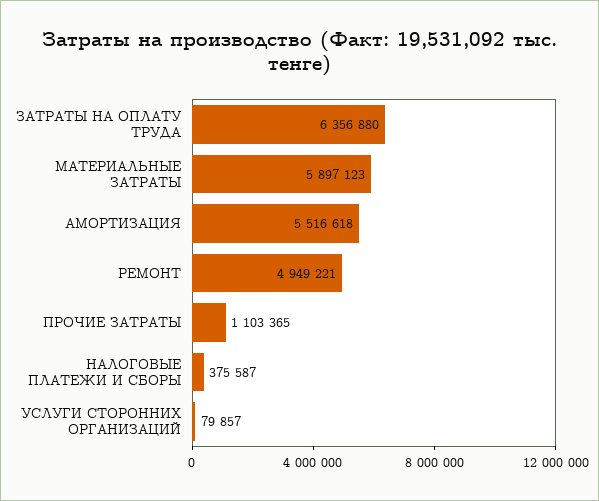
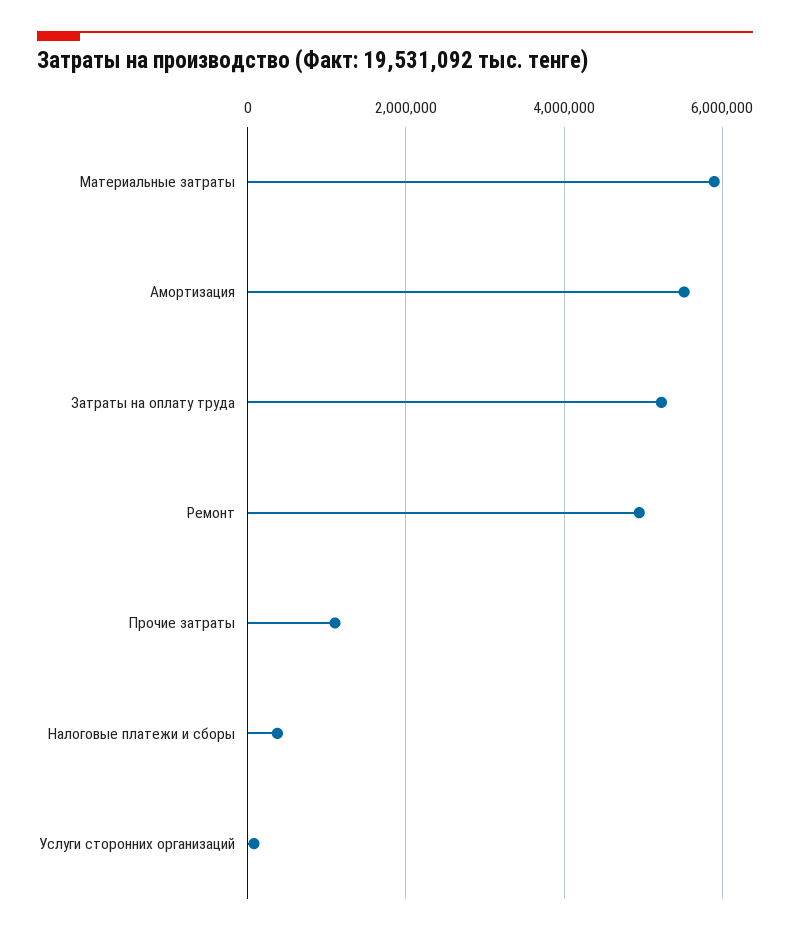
  {
-   "ЗАТРАТЫ НА ОПЛАТУ ТРУДА": 6356880,
+   "ЗАТРАТЫ НА ОПЛАТУ ТРУДА": 5200000,
    "МАТЕРИАЛЬНЫЕ ЗАТРАТЫ": 5897123,
    "АМОРТИЗАЦИЯ": 5516618,
    "РЕМОНТ": 4949221,
    "ПРОЧИЕ ЗАТРАТЫ": 1103365,
    "НАЛОГОВЫЕ ПЛАТЕЖИ И СБОРЫ": 375587,
    "УСЛУГИ СТОРОННИХ ОРГАНИЗАЦИЙ": 79857
  }

